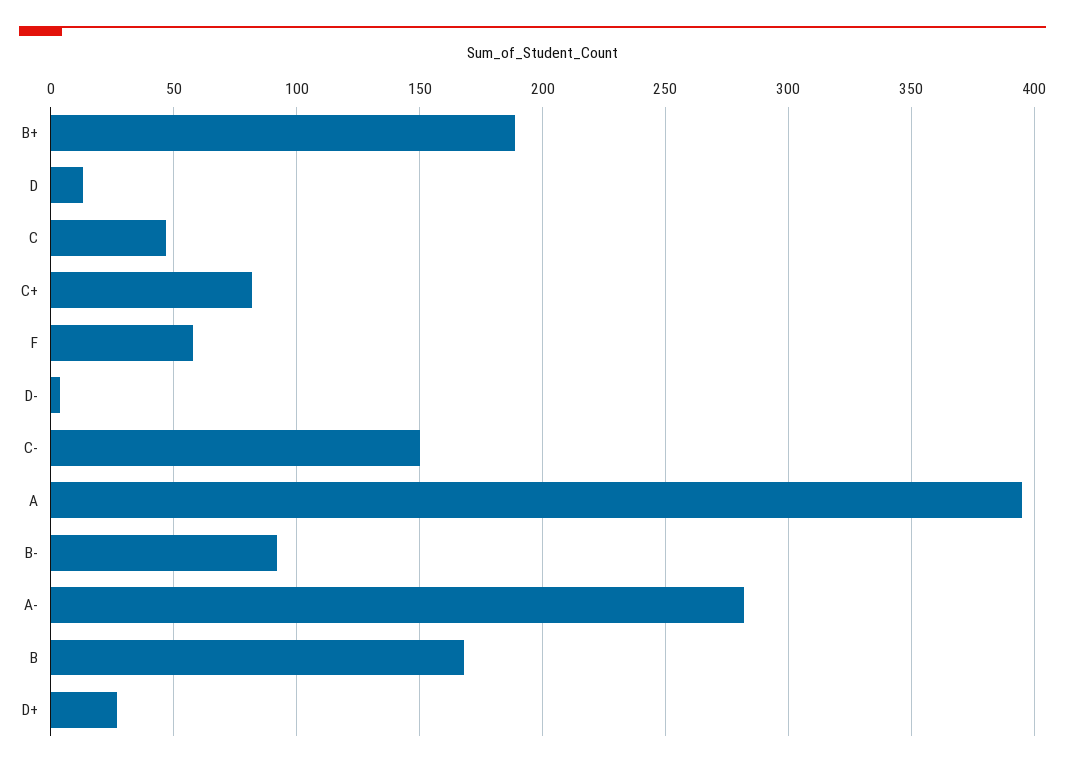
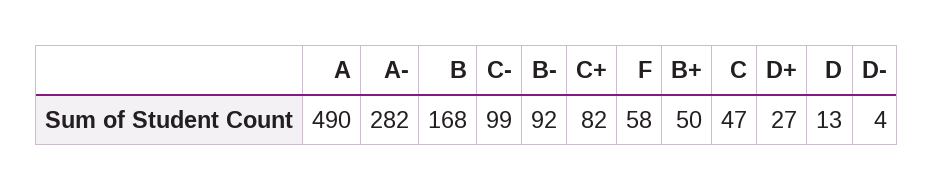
  {
-   "B+": 190,
+   "B+": 50,
    "D": 13,
    "C": 47,
    "C+": 82,
    "F": 58,
    "D-": 4,
-   "C-": 150,
+   "C-": 99,
-   "A": 395,
+   "A": 490,
    "B-": 92,
    "A-": 282,
    "B": 168,
    "D+": 27
  }

